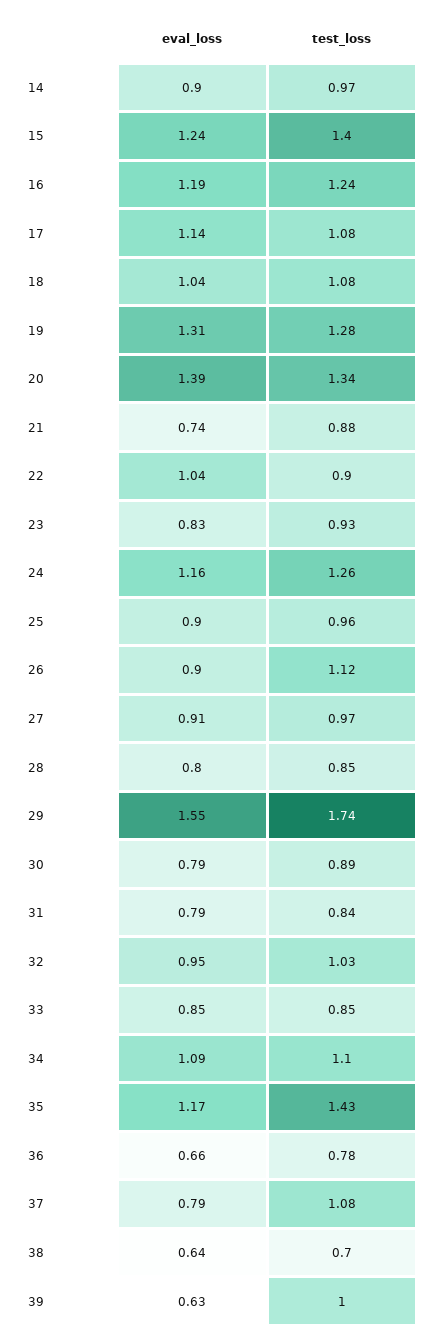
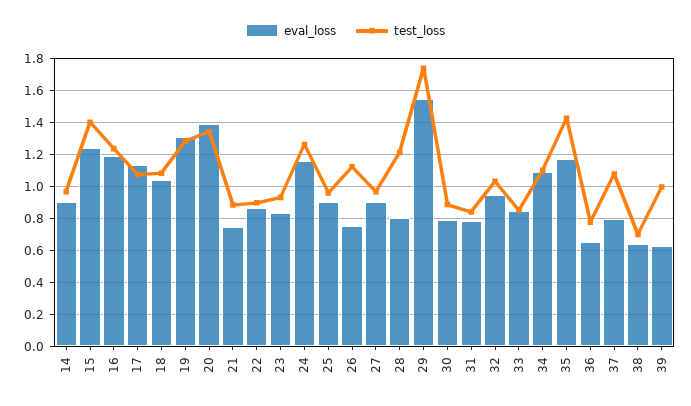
  {
    "eval_loss": {
      "14": 0.9,
      "15": 1.24,
      "16": 1.19,
      "17": 1.14,
      "18": 1.04,
      "19": 1.31,
      "20": 1.39,
      "21": 0.74,
-     "22": 1.04,
+     "22": 0.85,
      "23": 0.83,
      "24": 1.16,
      "25": 0.9,
-     "26": 0.9,
+     "26": 0.75,
      "27": 0.91,
      "28": 0.8,
      "29": 1.55,
      "30": 0.79,
      "31": 0.79,
      "32": 0.95,
      "33": 0.85,
      "34": 1.09,
      "35": 1.17,
      "36": 0.66,
      "37": 0.79,
      "38": 0.64,
      "39": 0.63
    },
    "test_loss": {
      "14": 0.97,
      "15": 1.4,
      "16": 1.24,
      "17": 1.08,
      "18": 1.08,
      "19": 1.28,
      "20": 1.34,
      "21": 0.88,
      "22": 0.9,
      "23": 0.93,
      "24": 1.26,
      "25": 0.96,
      "26": 1.12,
      "27": 0.97,
-     "28": 0.85,
+     "28": 1.2,
      "29": 1.74,
      "30": 0.89,
      "31": 0.84,
      "32": 1.03,
      "33": 0.85,
      "34": 1.1,
      "35": 1.43,
      "36": 0.78,
      "37": 1.08,
      "38": 0.7,
      "39": 1
    }
  }

